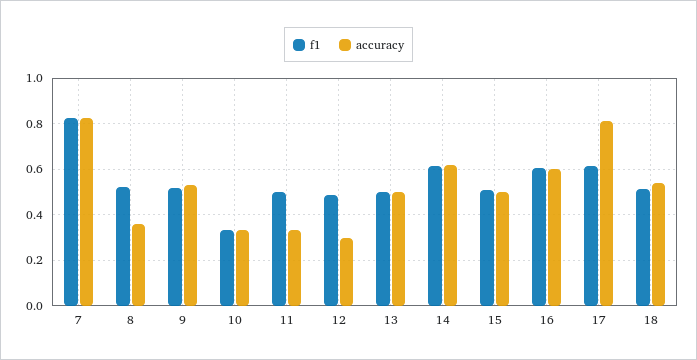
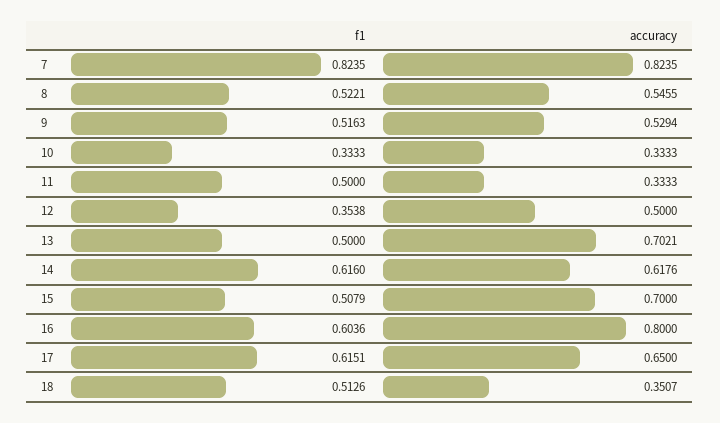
  {
    "f1": {
      "7": 0.8235,
      "8": 0.5221,
      "9": 0.5163,
      "10": 0.3333,
      "11": 0.5,
-     "12": 0.5,
+     "12": 0.3538,
      "13": 0.5,
      "14": 0.616,
      "15": 0.5079,
      "16": 0.6036,
      "17": 0.6151,
      "18": 0.5126
    },
    "accuracy": {
      "7": 0.8235,
-     "8": 0.35,
+     "8": 0.5455,
      "9": 0.5294,
      "10": 0.3333,
      "11": 0.3333,
-     "12": 0.3,
+     "12": 0.5,
-     "13": 0.5,
+     "13": 0.7021,
      "14": 0.6176,
-     "15": 0.5,
+     "15": 0.7,
-     "16": 0.6,
+     "16": 0.8,
-     "17": 0.8,
+     "17": 0.65,
-     "18": 0.55
+     "18": 0.3507
    }
  }

